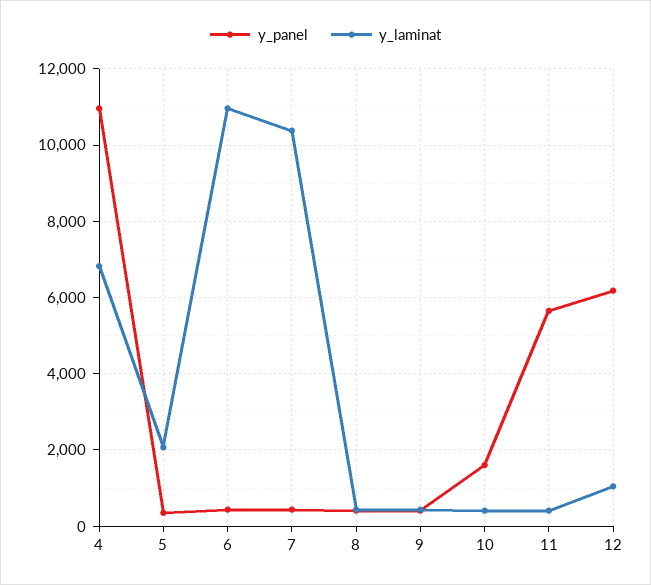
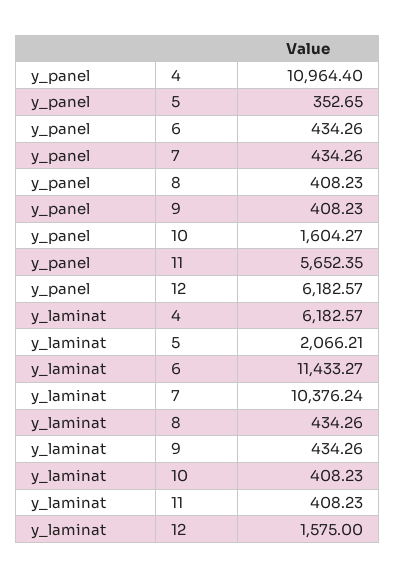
  {
    "y_panel": {
      "4": 10964.4,
      "5": 352.65,
      "6": 434.26,
      "7": 434.26,
      "8": 408.23,
      "9": 408.23,
      "10": 1604.27,
      "11": 5652.35,
      "12": 6182.57
    },
    "y_laminat": {
-     "4": 6800,
+     "4": 6182.57,
      "5": 2066.21,
-     "6": 11000,
+     "6": 11433.27,
      "7": 10376.24,
      "8": 434.26,
      "9": 434.26,
      "10": 408.23,
      "11": 408.23,
-     "12": 1000
+     "12": 1575
    }
  }

